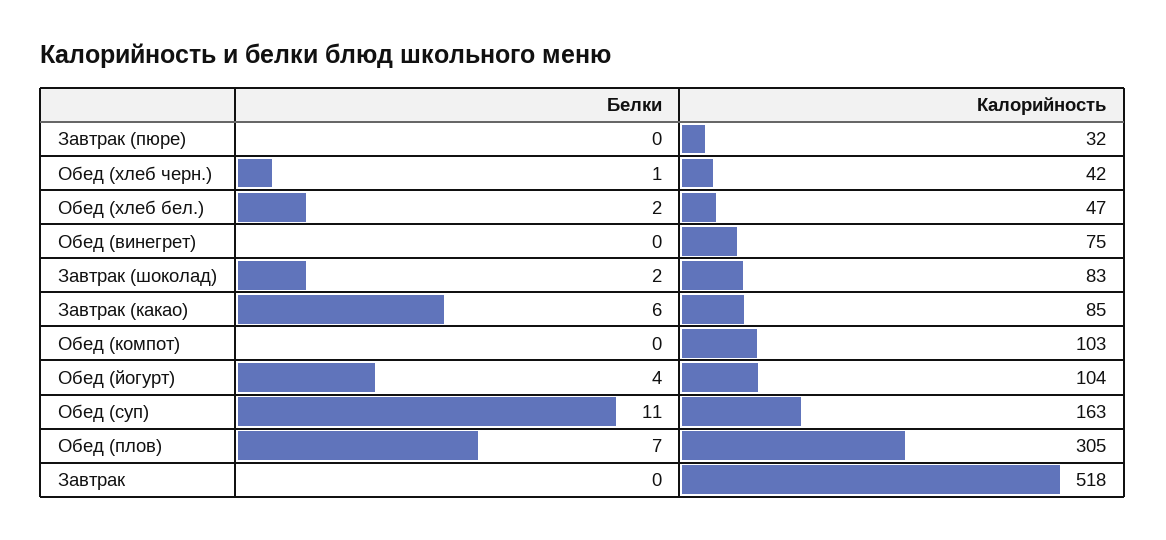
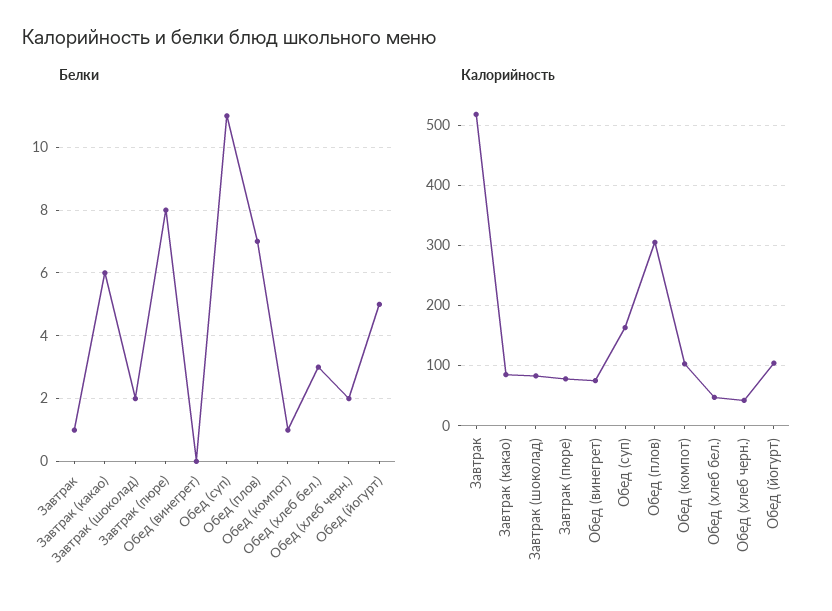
  {
    "Белки": {
-     "Завтрак (пюре)": 0,
+     "Завтрак (пюре)": 8,
-     "Обед (хлеб черн.)": 1,
+     "Обед (хлеб черн.)": 2,
-     "Обед (хлеб бел.)": 2,
+     "Обед (хлеб бел.)": 3,
      "Обед (винегрет)": 0,
      "Завтрак (шоколад)": 2,
      "Завтрак (какао)": 6,
-     "Обед (компот)": 0,
+     "Обед (компот)": 1,
-     "Обед (йогурт)": 4,
+     "Обед (йогурт)": 5,
      "Обед (суп)": 11,
      "Обед (плов)": 7,
-     "Завтрак": 0
+     "Завтрак": 1
    },
    "Калорийность": {
-     "Завтрак (пюре)": 32,
+     "Завтрак (пюре)": 80,
      "Обед (хлеб черн.)": 42,
      "Обед (хлеб бел.)": 47,
      "Обед (винегрет)": 75,
      "Завтрак (шоколад)": 83,
      "Завтрак (какао)": 85,
      "Обед (компот)": 103,
      "Обед (йогурт)": 104,
      "Обед (суп)": 163,
      "Обед (плов)": 305,
      "Завтрак": 518
    }
  }

